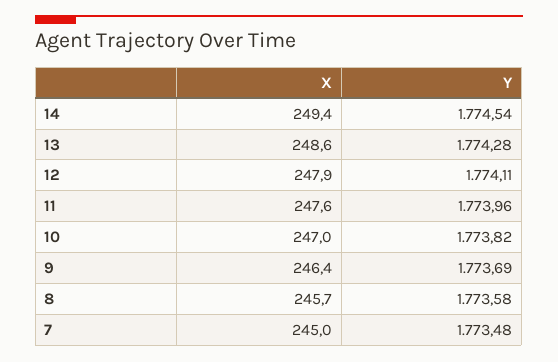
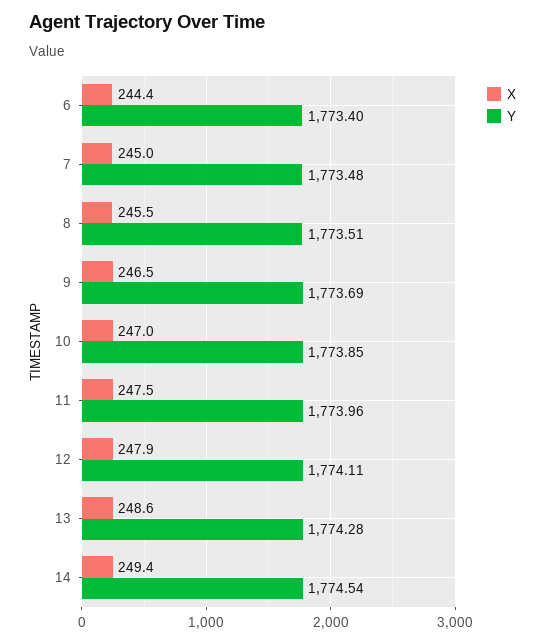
  {
    "X": {
      "14": 249.4,
      "13": 248.6,
      "12": 247.9,
-     "11": 247.6,
+     "11": 247.5,
      "10": 247,
-     "9": 246.4,
+     "9": 246.5,
-     "8": 245.7,
+     "8": 245.5,
-     "7": 245
+     "7": 245,
+     "6": 244.4
    },
    "Y": {
      "14": 1774.54,
      "13": 1774.28,
      "12": 1774.11,
      "11": 1773.96,
-     "10": 1773.82,
+     "10": 1773.85,
      "9": 1773.69,
-     "8": 1773.58,
+     "8": 1773.51,
-     "7": 1773.48
+     "7": 1773.48,
+     "6": 1773.4
    }
  }

